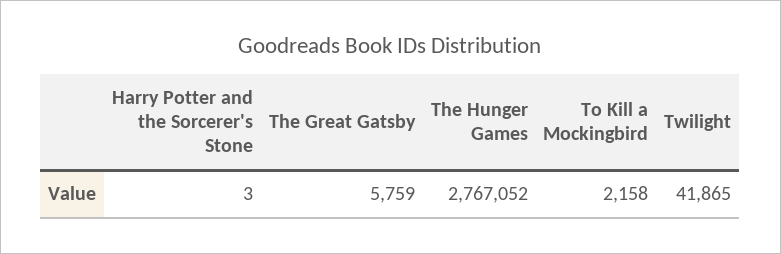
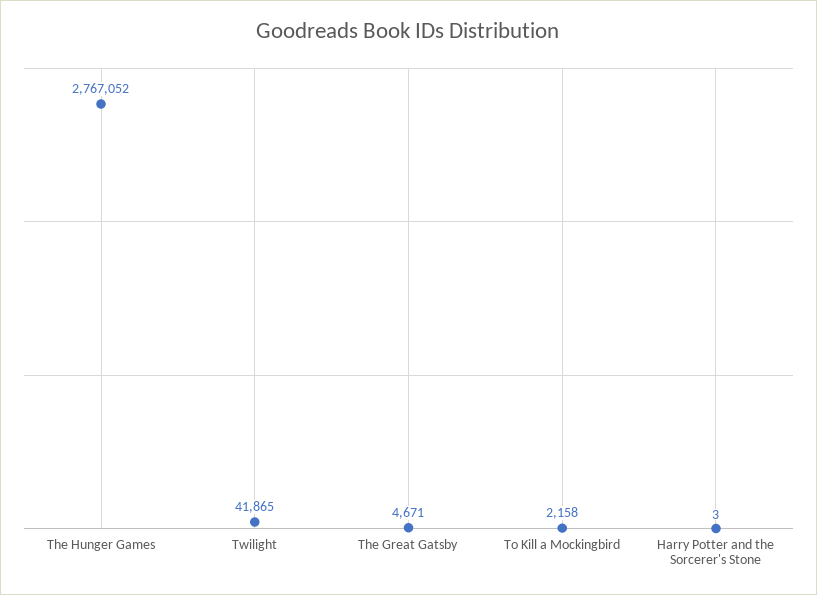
  {
    "Harry Potter and the Sorcerer's Stone": 3,
-   "The Great Gatsby": 5759,
+   "The Great Gatsby": 4671,
    "The Hunger Games": 2767052,
    "To Kill a Mockingbird": 2158,
    "Twilight": 41865
  }

